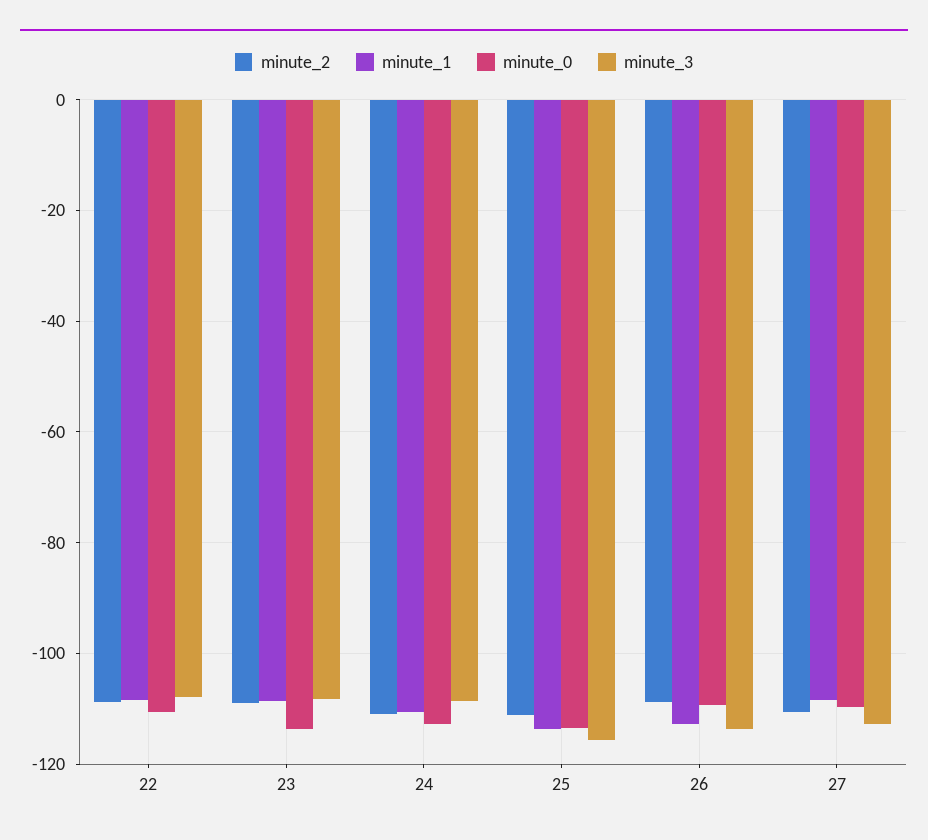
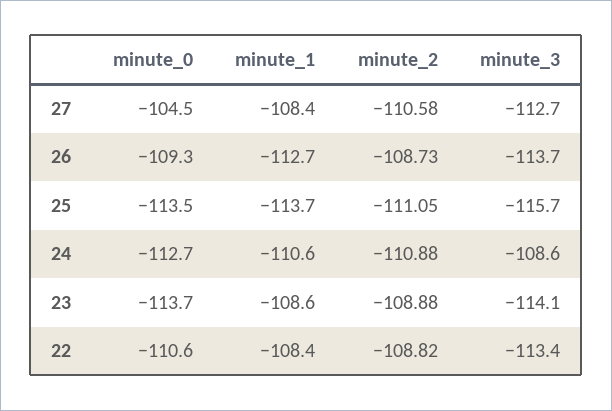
  {
    "minute_2": {
      "22": -108.82,
      "23": -108.88,
      "24": -110.88,
      "25": -111.05,
      "26": -108.73,
      "27": -110.58
    },
    "minute_1": {
      "22": -108.4,
      "23": -108.6,
      "24": -110.6,
      "25": -113.7,
      "26": -112.7,
      "27": -108.4
    },
    "minute_0": {
      "22": -110.6,
      "23": -113.7,
      "24": -112.7,
      "25": -113.5,
      "26": -109.3,
-     "27": -110
+     "27": -104.5
    },
    "minute_3": {
-     "22": -108,
+     "22": -113.4,
-     "23": -108,
+     "23": -114.1,
      "24": -108.6,
      "25": -115.7,
      "26": -113.7,
      "27": -112.7
    }
  }

